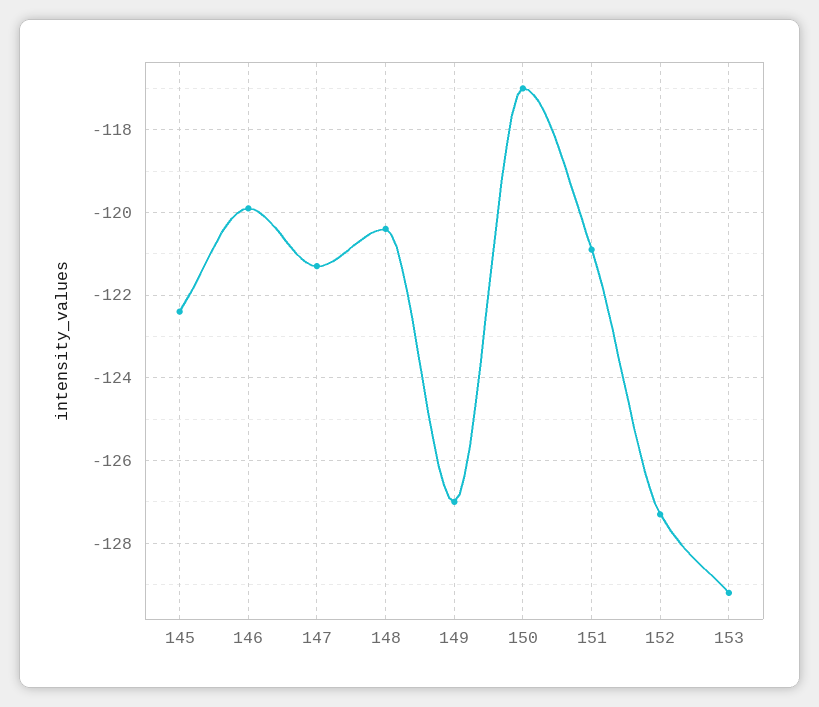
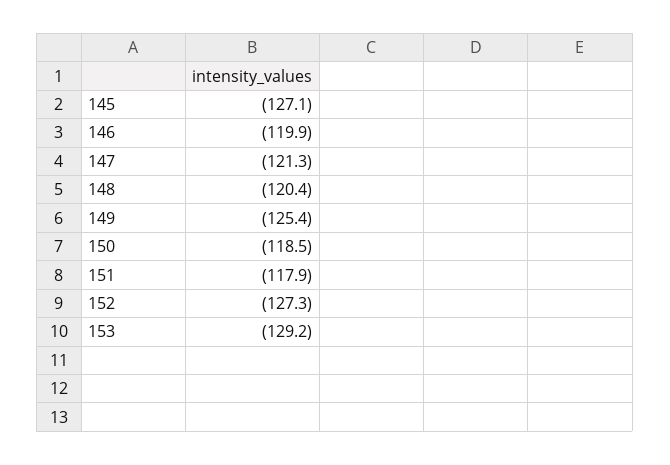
  {
-   "145": -122.5,
+   "145": -127.1,
    "146": -119.9,
    "147": -121.3,
    "148": -120.4,
-   "149": -127,
+   "149": -125.4,
-   "150": -117,
+   "150": -118.5,
-   "151": -121,
+   "151": -117.9,
    "152": -127.3,
    "153": -129.2
  }

